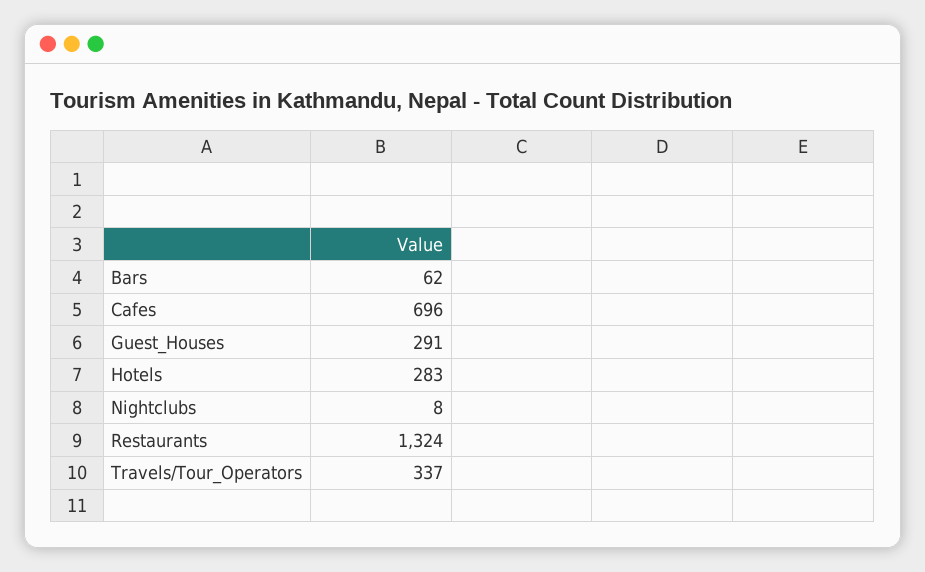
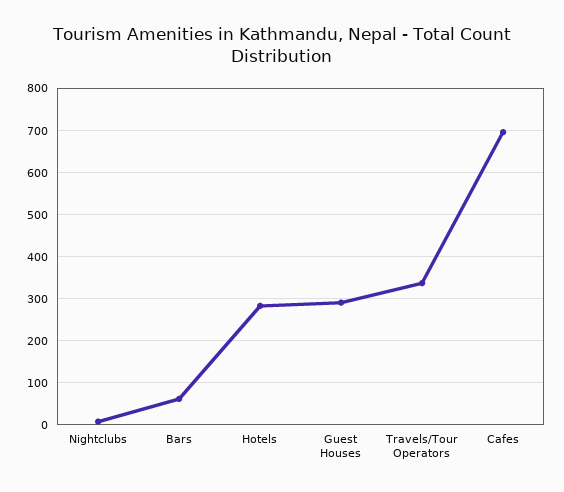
  {
    "Bars": 62,
    "Cafes": 696,
    "Guest_Houses": 291,
    "Hotels": 283,
    "Nightclubs": 8,
-   "Restaurants": 1324,
    "Travels/Tour_Operators": 337
  }

